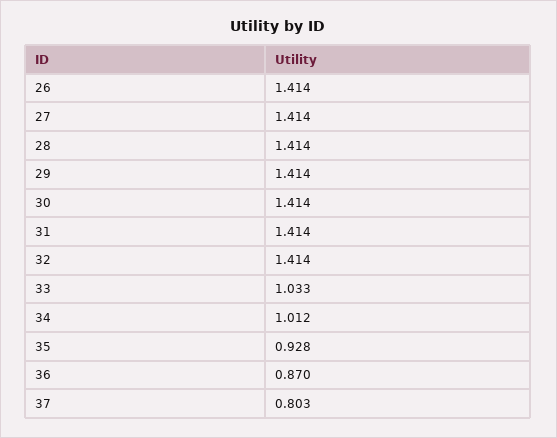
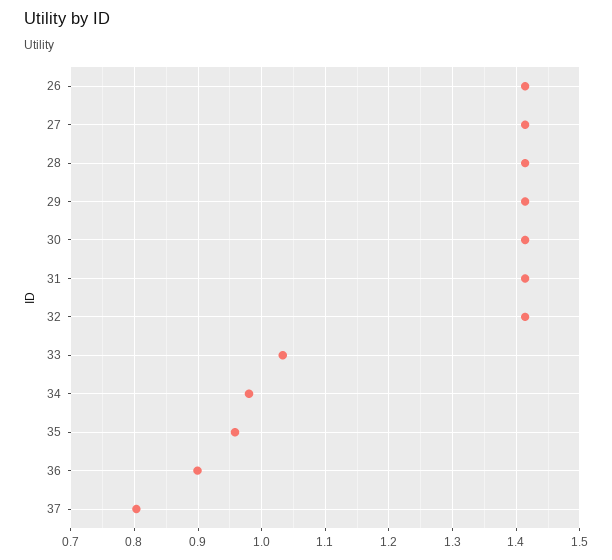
  {
    "26": 1.414,
    "27": 1.414,
    "28": 1.414,
    "29": 1.414,
    "30": 1.414,
    "31": 1.414,
    "32": 1.414,
    "33": 1.033,
-   "34": 1.012,
+   "34": 0.98,
-   "35": 0.928,
+   "35": 0.96,
-   "36": 0.87,
+   "36": 0.9,
    "37": 0.803
  }

